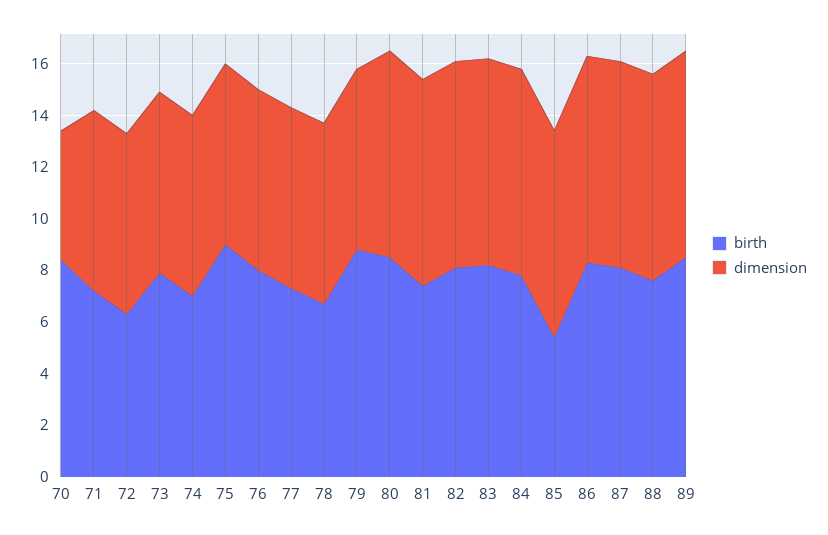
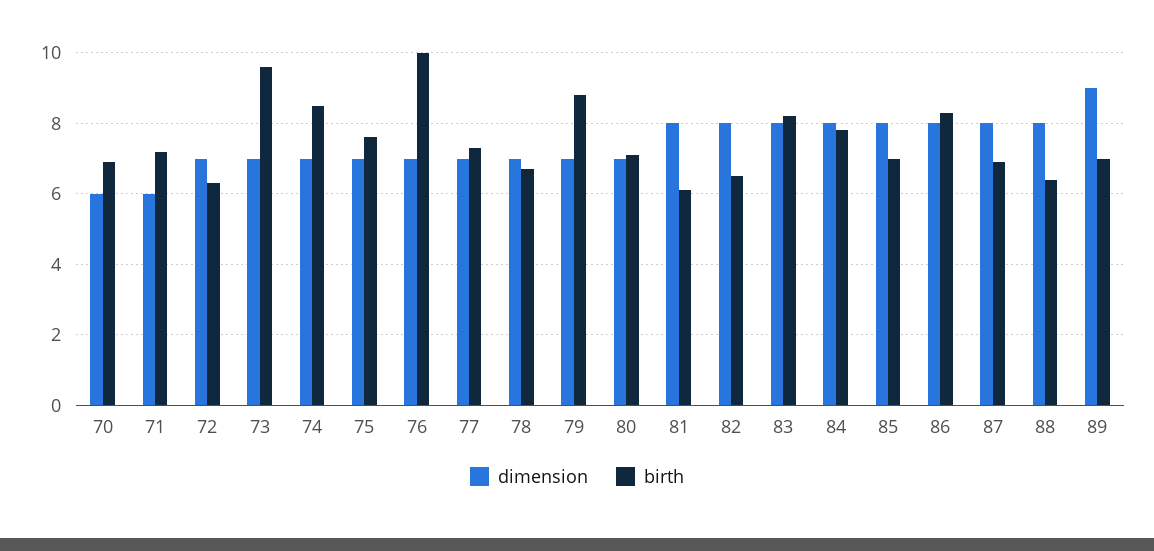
  {
    "birth": {
-     "70": 8.5,
+     "70": 7,
      "71": 7,
      "72": 6.5,
-     "73": 8,
+     "73": 9.5,
-     "74": 7,
+     "74": 8.5,
-     "75": 9,
+     "75": 7.5,
-     "76": 8,
+     "76": 10,
      "77": 7.5,
      "78": 6.5,
      "79": 9,
-     "80": 8.5,
+     "80": 7,
-     "81": 7.5,
+     "81": 6,
-     "82": 8,
+     "82": 6.5,
      "83": 8,
      "84": 8,
-     "85": 5.5,
+     "85": 7,
      "86": 8.5,
-     "87": 8,
+     "87": 7,
-     "88": 7.5,
+     "88": 6.5,
-     "89": 8.5
+     "89": 7
    },
    "dimension": {
-     "70": 5,
+     "70": 6,
-     "71": 7,
+     "71": 6,
      "72": 7,
      "73": 7,
      "74": 7,
      "75": 7,
      "76": 7,
      "77": 7,
      "78": 7,
      "79": 7,
-     "80": 8,
+     "80": 7,
      "81": 8,
      "82": 8,
      "83": 8,
      "84": 8,
      "85": 8,
      "86": 8,
      "87": 8,
      "88": 8,
-     "89": 8
+     "89": 9
    }
  }

